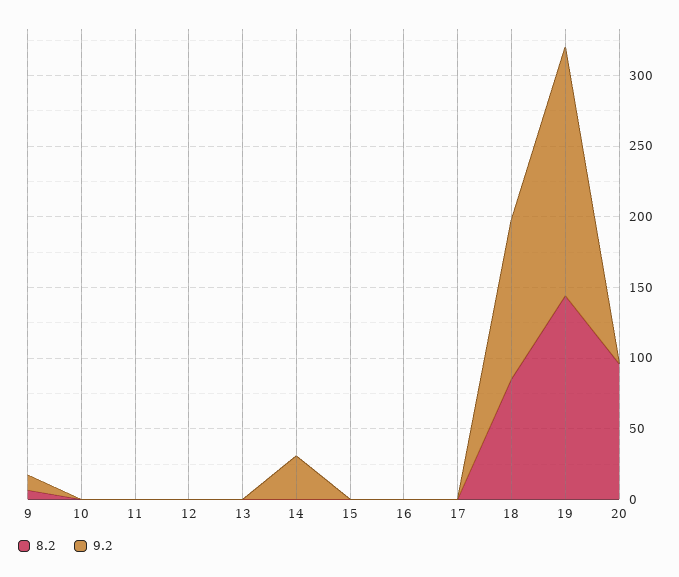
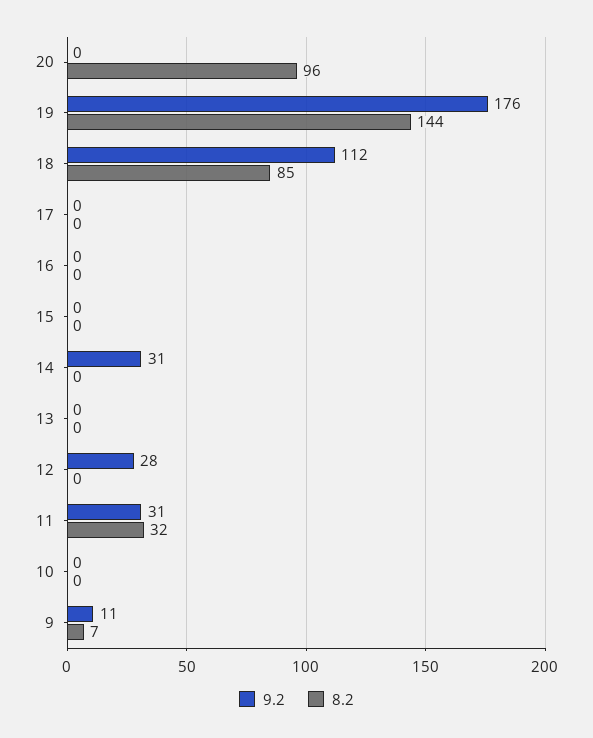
  {
    "8.2": {
      "9": 7,
      "10": 0,
-     "11": 0,
+     "11": 32,
      "12": 0,
      "13": 0,
      "14": 0,
      "15": 0,
      "16": 0,
      "17": 0,
      "18": 85,
      "19": 144,
      "20": 96
    },
    "9.2": {
      "9": 11,
      "10": 0,
-     "11": 0,
+     "11": 31,
-     "12": 0,
+     "12": 28,
      "13": 0,
      "14": 31,
      "15": 0,
      "16": 0,
      "17": 0,
      "18": 112,
      "19": 176,
      "20": 0
    }
  }

